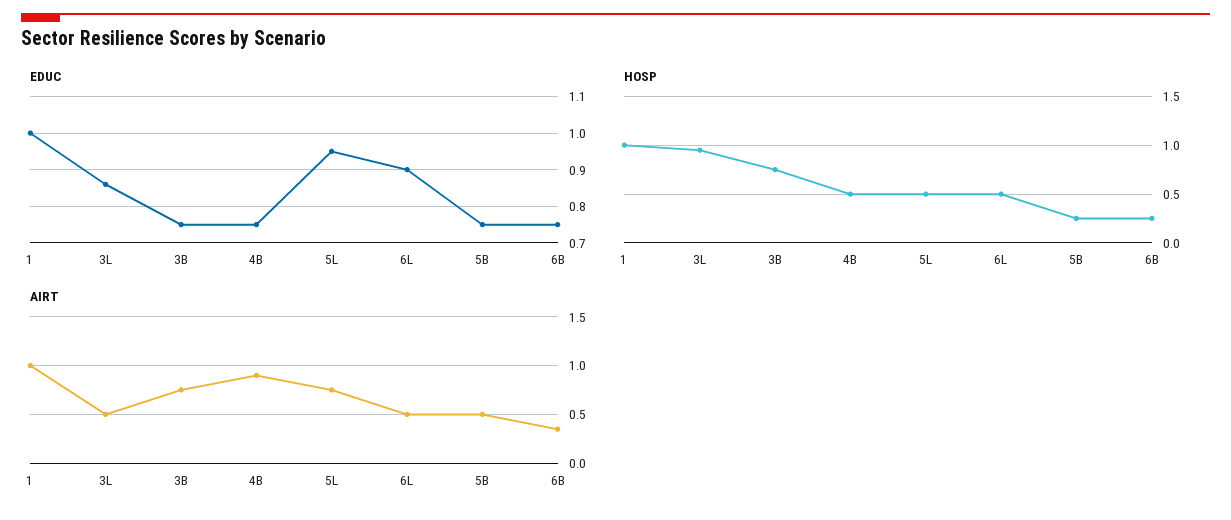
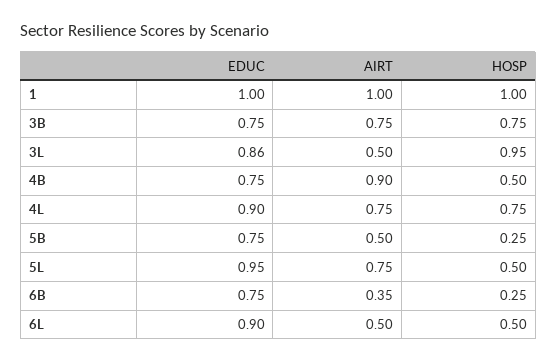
  {
    "EDUC": {
      "1": 1,
      "3L": 0.86,
      "3B": 0.75,
      "4B": 0.75,
      "5L": 0.95,
      "6L": 0.9,
      "5B": 0.75,
-     "6B": 0.75
+     "6B": 0.75,
+     "4L": 0.9
    },
    "HOSP": {
      "1": 1,
      "3L": 0.95,
      "3B": 0.75,
      "4B": 0.5,
      "5L": 0.5,
      "6L": 0.5,
      "5B": 0.25,
-     "6B": 0.25
+     "6B": 0.25,
+     "4L": 0.75
    },
    "AIRT": {
      "1": 1,
      "3L": 0.5,
      "3B": 0.75,
      "4B": 0.9,
      "5L": 0.75,
      "6L": 0.5,
      "5B": 0.5,
-     "6B": 0.35
+     "6B": 0.35,
+     "4L": 0.75
    }
  }

